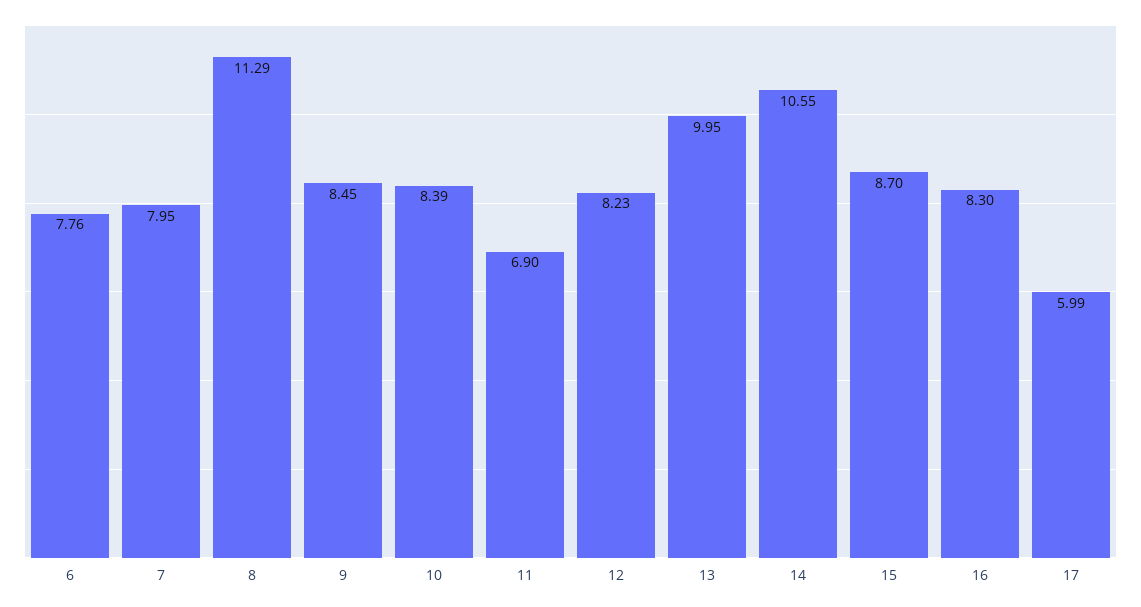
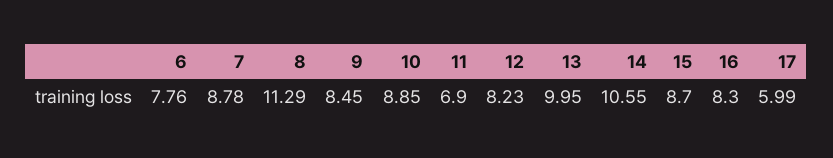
  {
    "6": 7.76,
-   "7": 7.95,
+   "7": 8.78,
    "8": 11.29,
    "9": 8.45,
-   "10": 8.39,
+   "10": 8.85,
    "11": 6.9,
    "12": 8.23,
    "13": 9.95,
    "14": 10.55,
    "15": 8.7,
    "16": 8.3,
    "17": 5.99
  }

